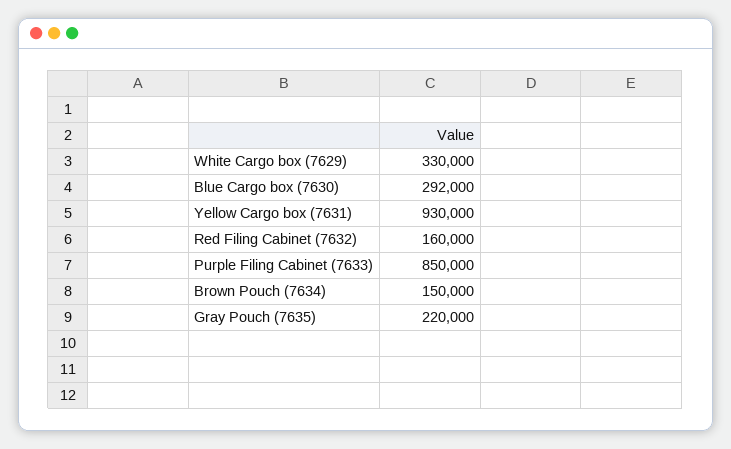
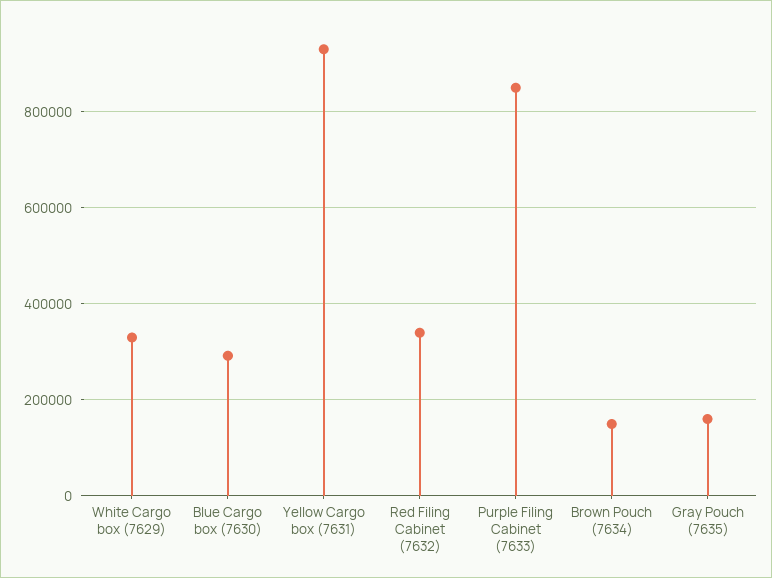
  {
    "White Cargo box (7629)": 330000,
    "Blue Cargo box (7630)": 292000,
    "Yellow Cargo box (7631)": 930000,
-   "Red Filing Cabinet (7632)": 160000,
+   "Red Filing Cabinet (7632)": 340000,
    "Purple Filing Cabinet (7633)": 850000,
    "Brown Pouch (7634)": 150000,
-   "Gray Pouch (7635)": 220000
+   "Gray Pouch (7635)": 160000
  }

